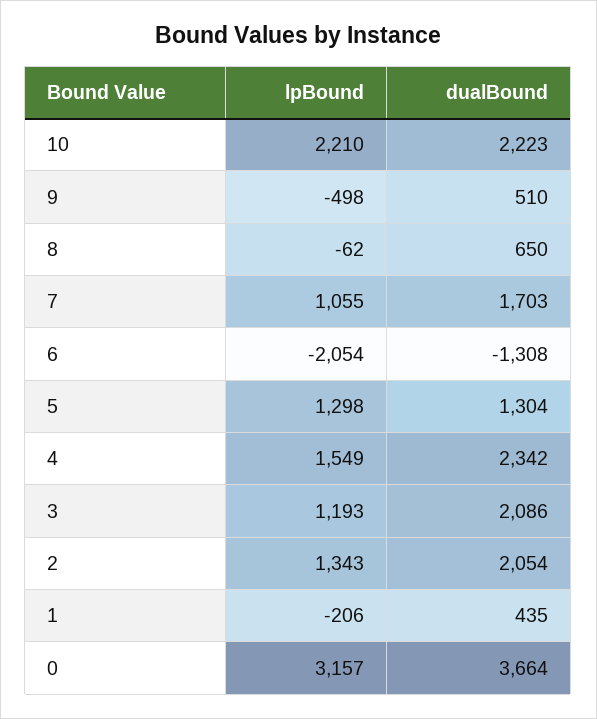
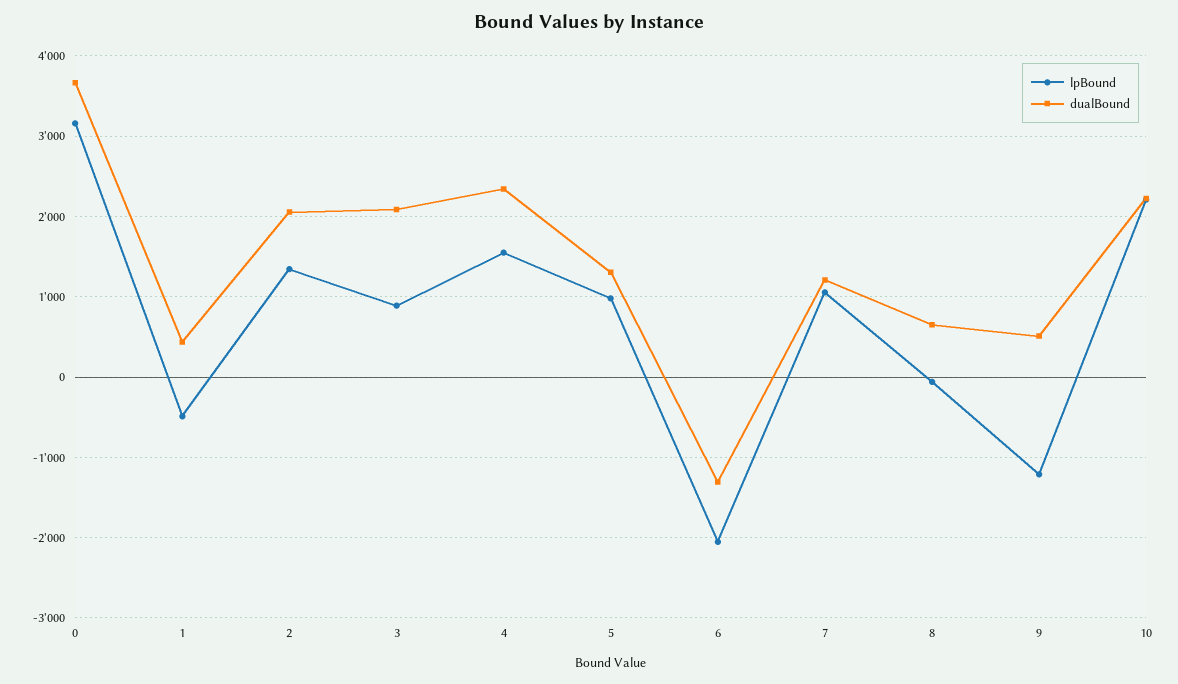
  {
    "lpBound": {
      "10": 2210,
-     "9": -498,
+     "9": -1200,
      "8": -62,
      "7": 1055,
      "6": -2054,
-     "5": 1298,
+     "5": 1000,
      "4": 1549,
-     "3": 1193,
+     "3": 900,
      "2": 1343,
-     "1": -206,
+     "1": -500,
      "0": 3157
    },
    "dualBound": {
      "10": 2223,
      "9": 510,
      "8": 650,
-     "7": 1703,
+     "7": 1200,
      "6": -1308,
      "5": 1304,
      "4": 2342,
      "3": 2086,
      "2": 2054,
      "1": 435,
      "0": 3664
    }
  }

